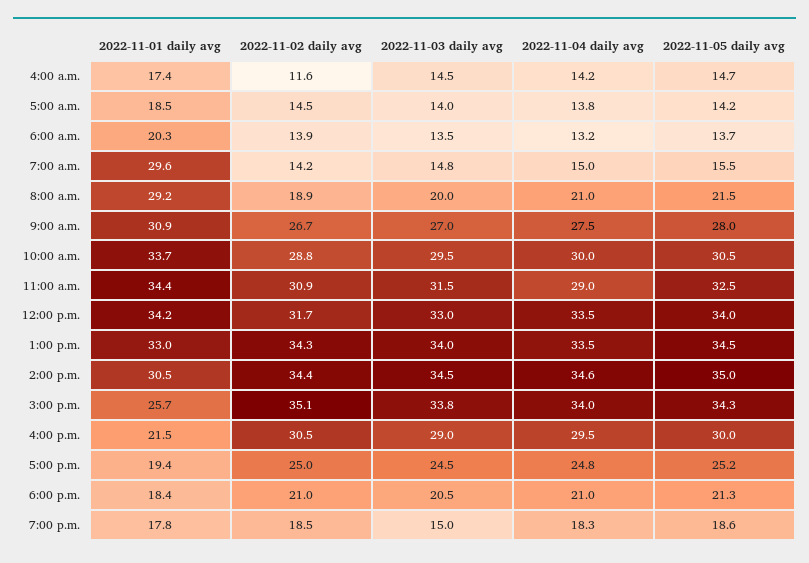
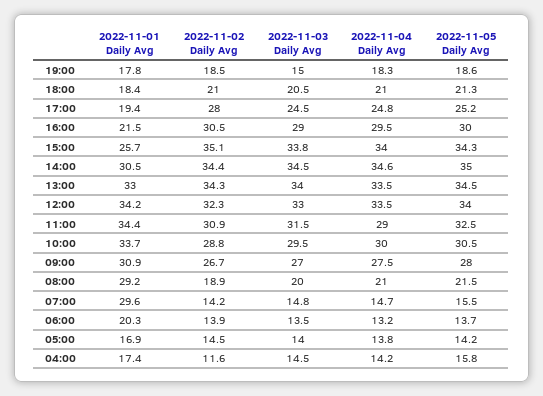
  {
    "2022-11-01 daily avg": {
      "4:00 a.m.": 17.4,
-     "5:00 a.m.": 18.5,
+     "5:00 a.m.": 16.9,
      "6:00 a.m.": 20.3,
      "7:00 a.m.": 29.6,
      "8:00 a.m.": 29.2,
      "9:00 a.m.": 30.9,
      "10:00 a.m.": 33.7,
      "11:00 a.m.": 34.4,
      "12:00 p.m.": 34.2,
      "1:00 p.m.": 33,
      "2:00 p.m.": 30.5,
      "3:00 p.m.": 25.7,
      "4:00 p.m.": 21.5,
      "5:00 p.m.": 19.4,
      "6:00 p.m.": 18.4,
      "7:00 p.m.": 17.8
    },
    "2022-11-02 daily avg": {
      "4:00 a.m.": 11.6,
      "5:00 a.m.": 14.5,
      "6:00 a.m.": 13.9,
      "7:00 a.m.": 14.2,
      "8:00 a.m.": 18.9,
      "9:00 a.m.": 26.7,
      "10:00 a.m.": 28.8,
      "11:00 a.m.": 30.9,
-     "12:00 p.m.": 31.7,
+     "12:00 p.m.": 32.3,
      "1:00 p.m.": 34.3,
      "2:00 p.m.": 34.4,
      "3:00 p.m.": 35.1,
      "4:00 p.m.": 30.5,
-     "5:00 p.m.": 25,
+     "5:00 p.m.": 28,
      "6:00 p.m.": 21,
      "7:00 p.m.": 18.5
    },
    "2022-11-03 daily avg": {
      "4:00 a.m.": 14.5,
      "5:00 a.m.": 14,
      "6:00 a.m.": 13.5,
      "7:00 a.m.": 14.8,
      "8:00 a.m.": 20,
      "9:00 a.m.": 27,
      "10:00 a.m.": 29.5,
      "11:00 a.m.": 31.5,
      "12:00 p.m.": 33,
      "1:00 p.m.": 34,
      "2:00 p.m.": 34.5,
      "3:00 p.m.": 33.8,
      "4:00 p.m.": 29,
      "5:00 p.m.": 24.5,
      "6:00 p.m.": 20.5,
      "7:00 p.m.": 15
    },
    "2022-11-04 daily avg": {
      "4:00 a.m.": 14.2,
      "5:00 a.m.": 13.8,
      "6:00 a.m.": 13.2,
-     "7:00 a.m.": 15,
+     "7:00 a.m.": 14.7,
      "8:00 a.m.": 21,
      "9:00 a.m.": 27.5,
      "10:00 a.m.": 30,
      "11:00 a.m.": 29,
      "12:00 p.m.": 33.5,
      "1:00 p.m.": 33.5,
      "2:00 p.m.": 34.6,
      "3:00 p.m.": 34,
      "4:00 p.m.": 29.5,
      "5:00 p.m.": 24.8,
      "6:00 p.m.": 21,
      "7:00 p.m.": 18.3
    },
    "2022-11-05 daily avg": {
-     "4:00 a.m.": 14.7,
+     "4:00 a.m.": 15.8,
      "5:00 a.m.": 14.2,
      "6:00 a.m.": 13.7,
      "7:00 a.m.": 15.5,
      "8:00 a.m.": 21.5,
      "9:00 a.m.": 28,
      "10:00 a.m.": 30.5,
      "11:00 a.m.": 32.5,
      "12:00 p.m.": 34,
      "1:00 p.m.": 34.5,
      "2:00 p.m.": 35,
      "3:00 p.m.": 34.3,
      "4:00 p.m.": 30,
      "5:00 p.m.": 25.2,
      "6:00 p.m.": 21.3,
      "7:00 p.m.": 18.6
    }
  }

